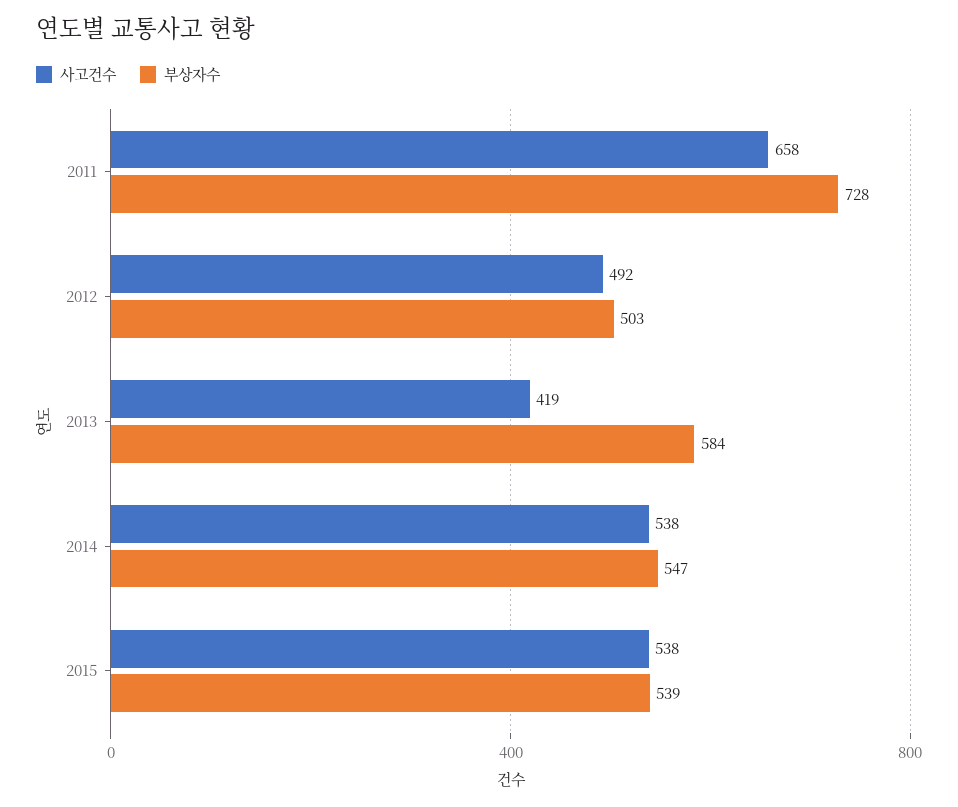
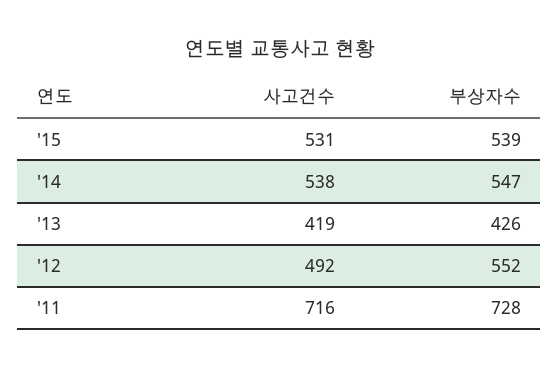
  {
    "사고건수": {
-     "2011": 658,
+     "2011": 716,
      "2012": 492,
      "2013": 419,
      "2014": 538,
-     "2015": 538
+     "2015": 531
    },
    "부상자수": {
      "2011": 728,
-     "2012": 503,
+     "2012": 552,
-     "2013": 584,
+     "2013": 426,
      "2014": 547,
      "2015": 539
    }
  }

